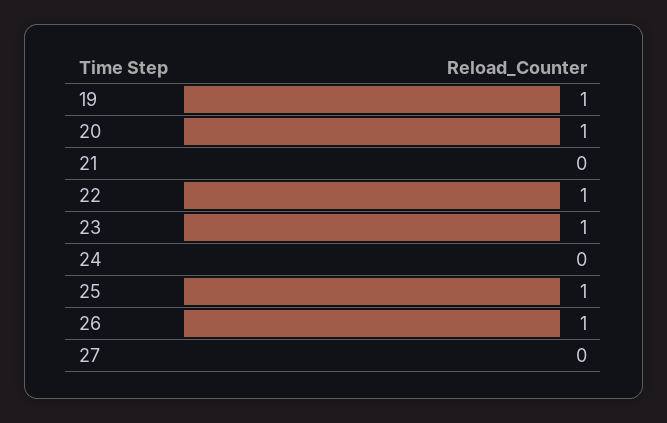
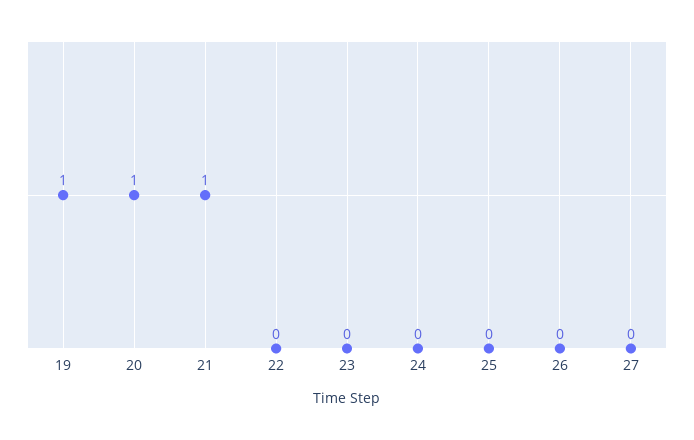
  {
    "19": 1,
    "20": 1,
-   "21": 0,
+   "21": 1,
-   "22": 1,
+   "22": 0,
-   "23": 1,
+   "23": 0,
    "24": 0,
-   "25": 1,
+   "25": 0,
-   "26": 1,
+   "26": 0,
    "27": 0
  }

